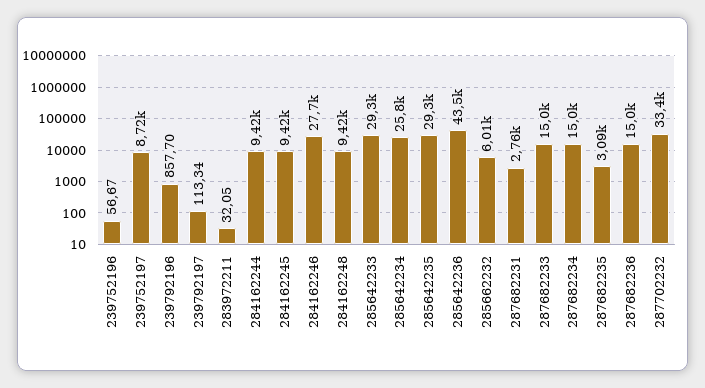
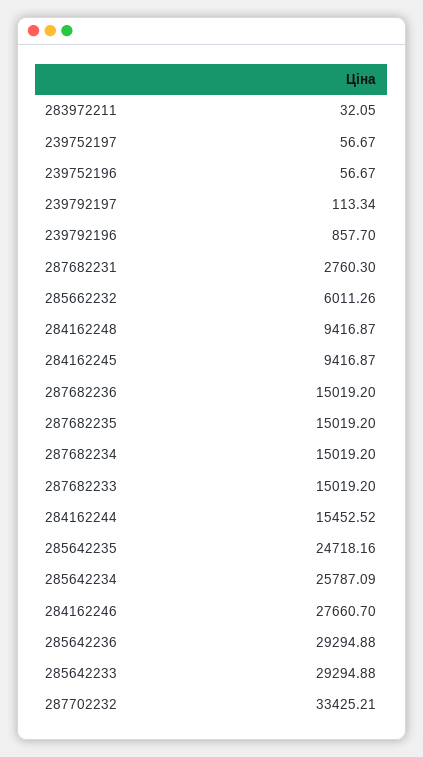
  {
    "239752196": 56.67,
-   "239752197": 8720,
+   "239752197": 56.67,
    "239792196": 857.7,
    "239792197": 113.34,
    "283972211": 32.05,
-   "284162244": 9420,
+   "284162244": 15452.52,
    "284162245": 9416.87,
    "284162246": 27660.7,
    "284162248": 9416.87,
    "285642233": 29294.88,
    "285642234": 25787.09,
-   "285642235": 29300,
+   "285642235": 24718.16,
-   "285642236": 43500,
+   "285642236": 29294.88,
    "285662232": 6011.26,
    "287682231": 2760.3,
    "287682233": 15019.2,
    "287682234": 15019.2,
-   "287682235": 3090,
+   "287682235": 15019.2,
    "287682236": 15019.2,
    "287702232": 33425.21
  }

